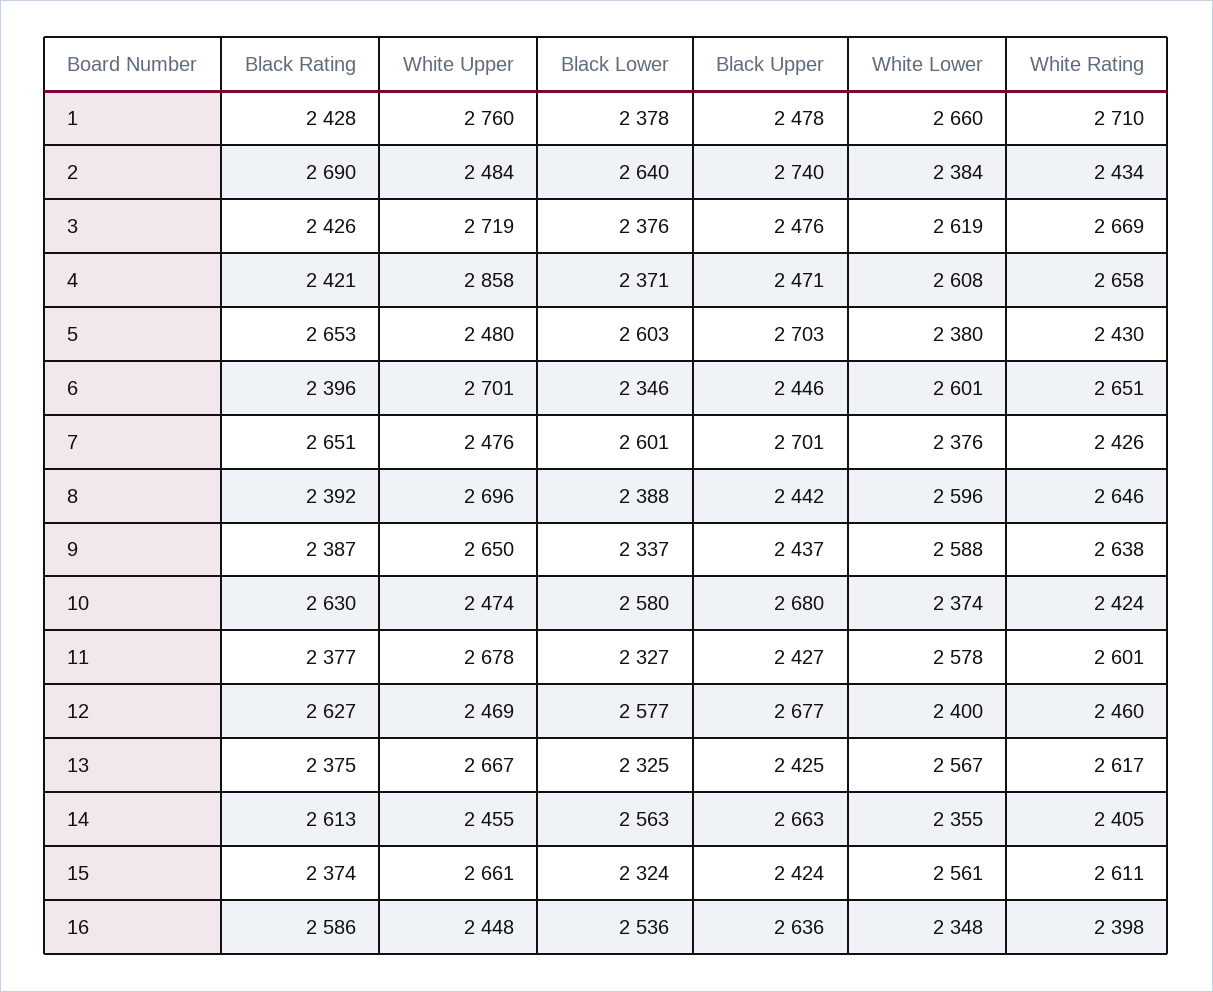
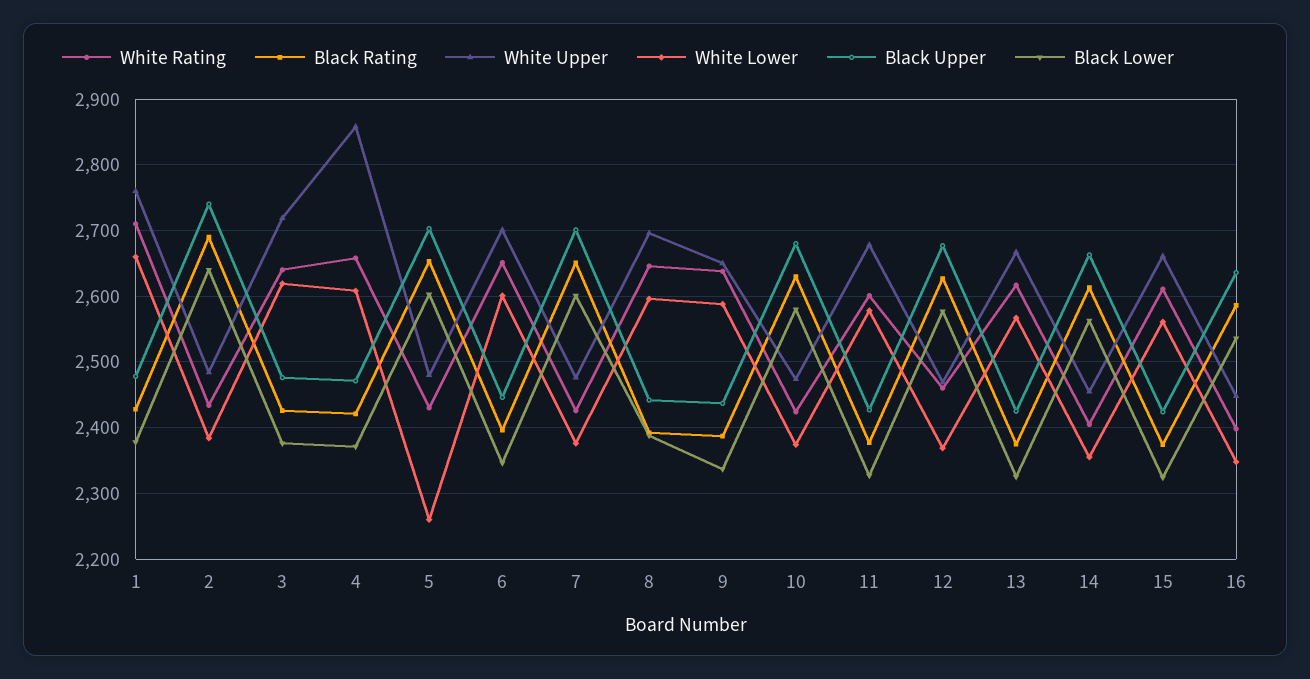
  {
    "Black Rating": {
      "1": 2428,
      "2": 2690,
      "3": 2426,
      "4": 2421,
      "5": 2653,
      "6": 2396,
      "7": 2651,
      "8": 2392,
      "9": 2387,
      "10": 2630,
      "11": 2377,
      "12": 2627,
      "13": 2375,
      "14": 2613,
      "15": 2374,
      "16": 2586
    },
    "White Upper": {
      "1": 2760,
      "2": 2484,
      "3": 2719,
      "4": 2858,
      "5": 2480,
      "6": 2701,
      "7": 2476,
      "8": 2696,
      "9": 2650,
      "10": 2474,
      "11": 2678,
      "12": 2469,
      "13": 2667,
      "14": 2455,
      "15": 2661,
      "16": 2448
    },
    "Black Lower": {
      "1": 2378,
      "2": 2640,
      "3": 2376,
      "4": 2371,
      "5": 2603,
      "6": 2346,
      "7": 2601,
      "8": 2388,
      "9": 2337,
      "10": 2580,
      "11": 2327,
      "12": 2577,
      "13": 2325,
      "14": 2563,
      "15": 2324,
      "16": 2536
    },
    "Black Upper": {
      "1": 2478,
      "2": 2740,
      "3": 2476,
      "4": 2471,
      "5": 2703,
      "6": 2446,
      "7": 2701,
      "8": 2442,
      "9": 2437,
      "10": 2680,
      "11": 2427,
      "12": 2677,
      "13": 2425,
      "14": 2663,
      "15": 2424,
      "16": 2636
    },
    "White Lower": {
      "1": 2660,
      "2": 2384,
      "3": 2619,
      "4": 2608,
-     "5": 2380,
+     "5": 2260,
      "6": 2601,
      "7": 2376,
      "8": 2596,
      "9": 2588,
      "10": 2374,
      "11": 2578,
-     "12": 2400,
+     "12": 2370,
      "13": 2567,
      "14": 2355,
      "15": 2561,
      "16": 2348
    },
    "White Rating": {
      "1": 2710,
      "2": 2434,
-     "3": 2669,
+     "3": 2640,
      "4": 2658,
      "5": 2430,
      "6": 2651,
      "7": 2426,
      "8": 2646,
      "9": 2638,
      "10": 2424,
      "11": 2601,
      "12": 2460,
      "13": 2617,
      "14": 2405,
      "15": 2611,
      "16": 2398
    }
  }

